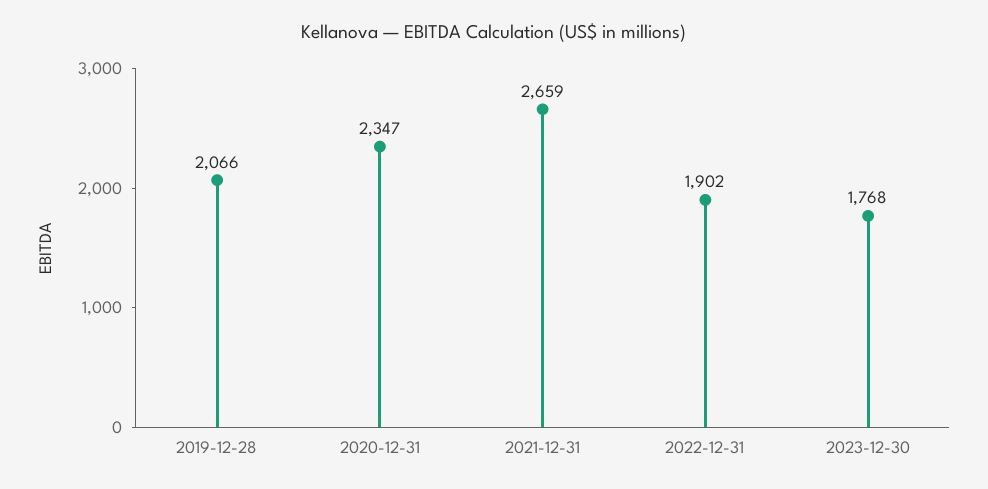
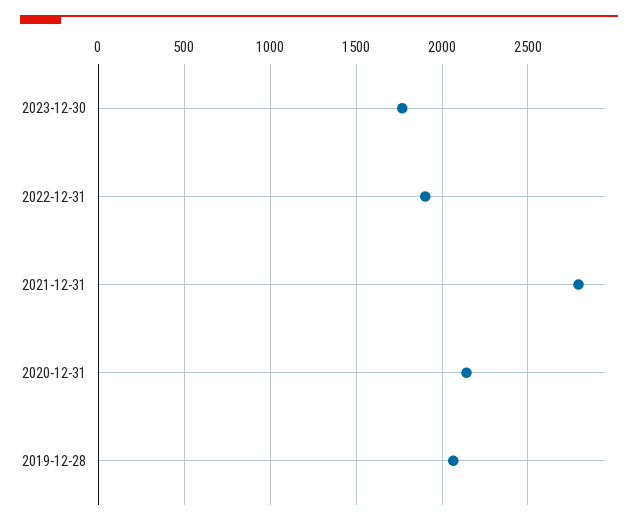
  {
    "2019-12-28": 2066,
-   "2020-12-31": 2347,
+   "2020-12-31": 2150,
-   "2021-12-31": 2659,
+   "2021-12-31": 2800,
    "2022-12-31": 1902,
    "2023-12-30": 1768
  }

